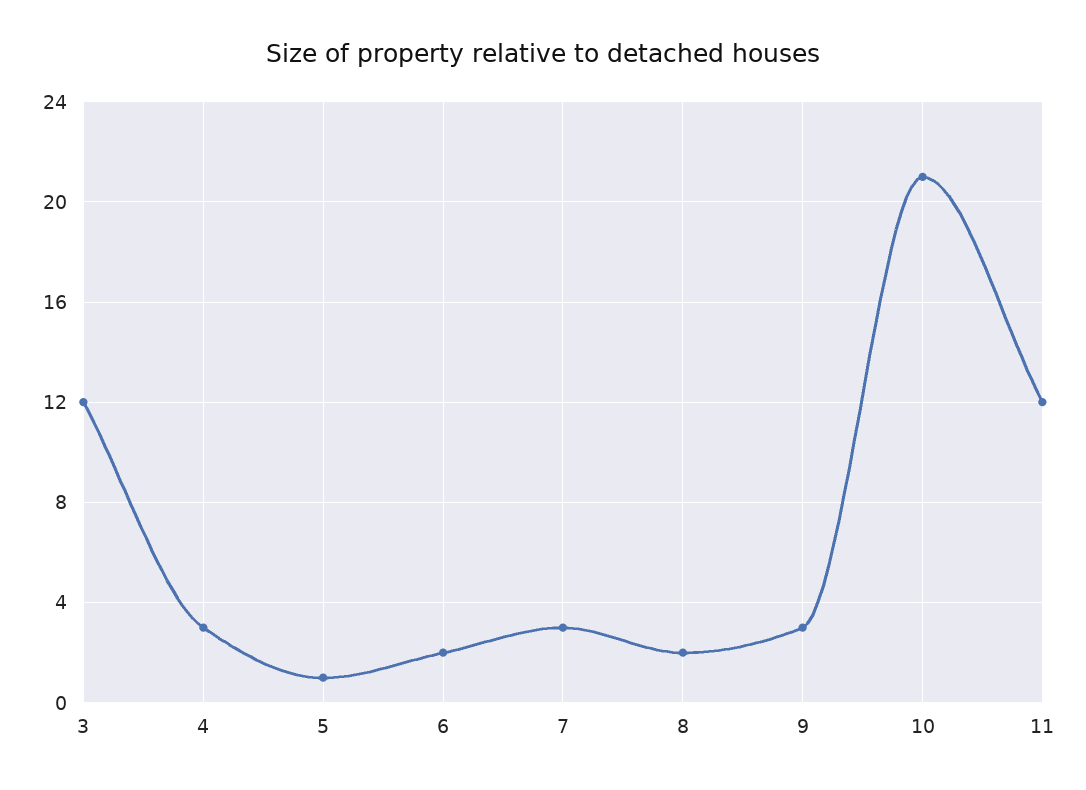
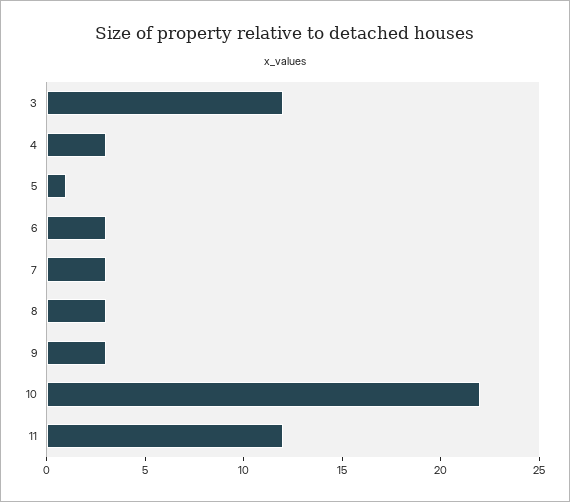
  {
    "3": 12,
    "4": 3,
    "5": 1,
-   "6": 2,
+   "6": 3,
    "7": 3,
-   "8": 2,
+   "8": 3,
    "9": 3,
-   "10": 21,
+   "10": 22,
    "11": 12
  }

